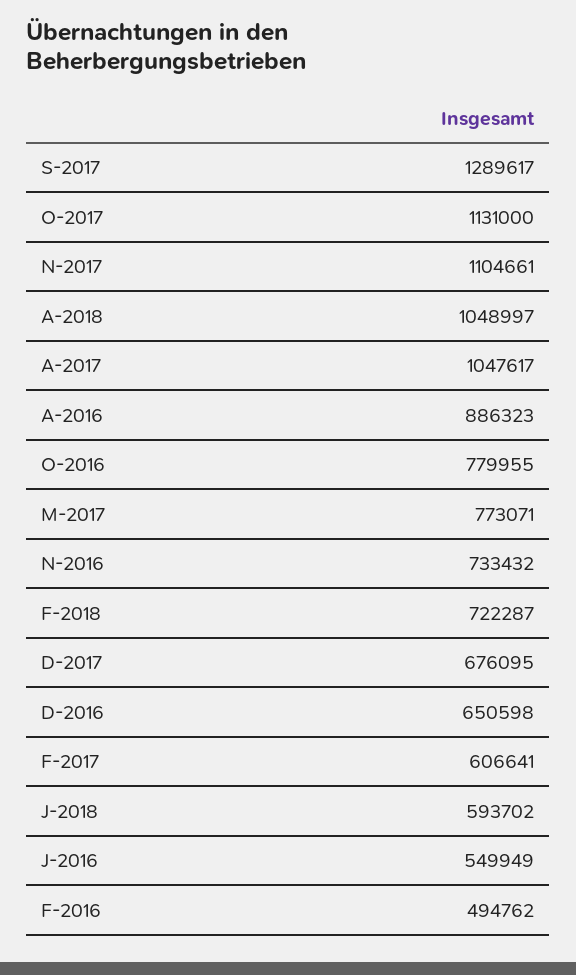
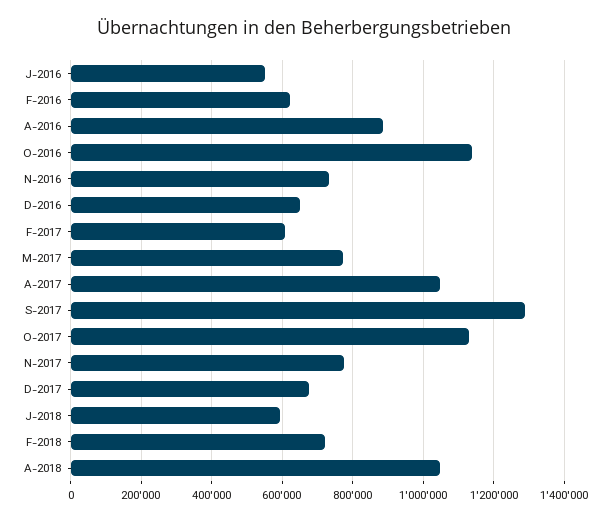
  {
    "S-2017": 1289617,
    "O-2017": 1131000,
-   "N-2017": 1104661,
+   "N-2017": 780000,
    "A-2018": 1048997,
    "A-2017": 1047617,
    "A-2016": 886323,
-   "O-2016": 779955,
+   "O-2016": 1140000,
    "M-2017": 773071,
    "N-2016": 733432,
    "F-2018": 722287,
    "D-2017": 676095,
    "D-2016": 650598,
    "F-2017": 606641,
    "J-2018": 593702,
    "J-2016": 549949,
-   "F-2016": 494762
+   "F-2016": 620000
  }

